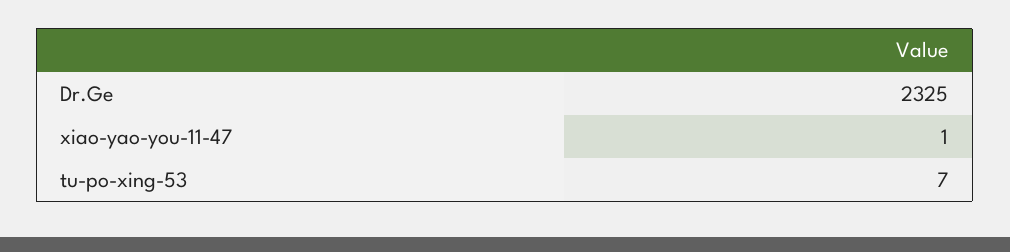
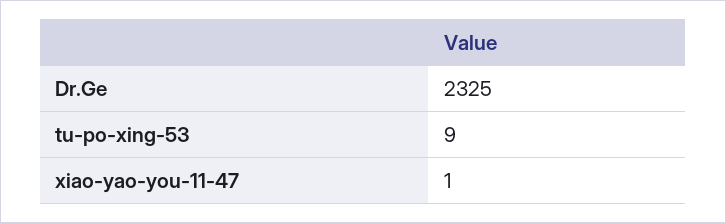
  {
    "Dr.Ge": 2325,
    "xiao-yao-you-11-47": 1,
-   "tu-po-xing-53": 7
+   "tu-po-xing-53": 9
  }

